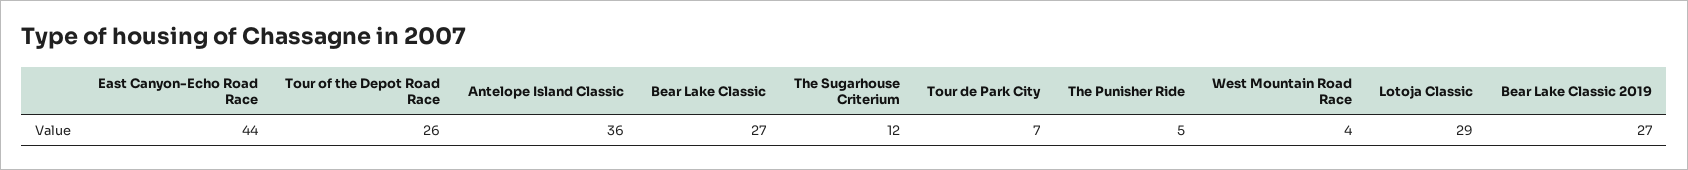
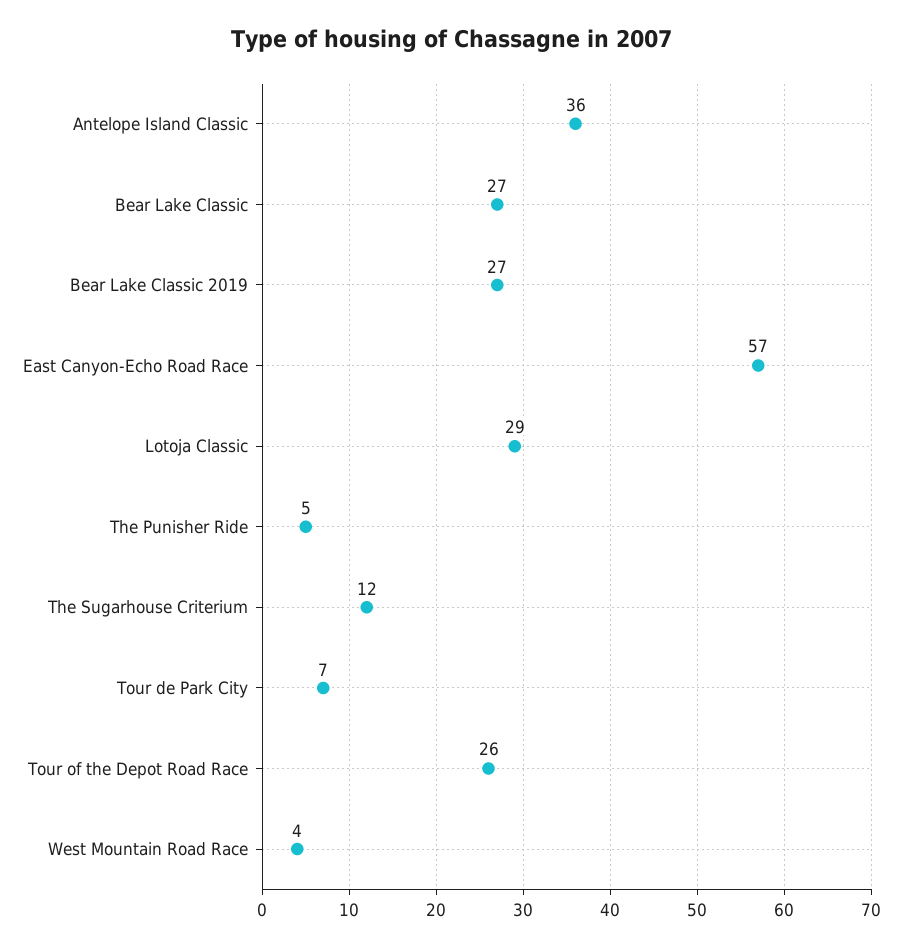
  {
-   "East Canyon-Echo Road Race": 44,
+   "East Canyon-Echo Road Race": 57,
    "Tour of the Depot Road Race": 26,
    "Antelope Island Classic": 36,
    "Bear Lake Classic": 27,
    "The Sugarhouse Criterium": 12,
    "Tour de Park City": 7,
    "The Punisher Ride": 5,
    "West Mountain Road Race": 4,
    "Lotoja Classic": 29,
    "Bear Lake Classic 2019": 27
  }

